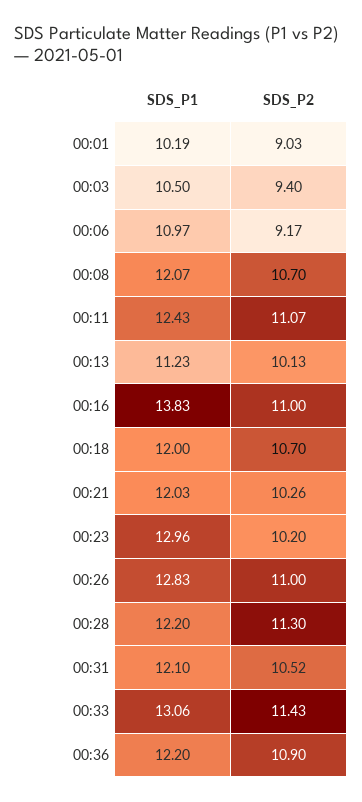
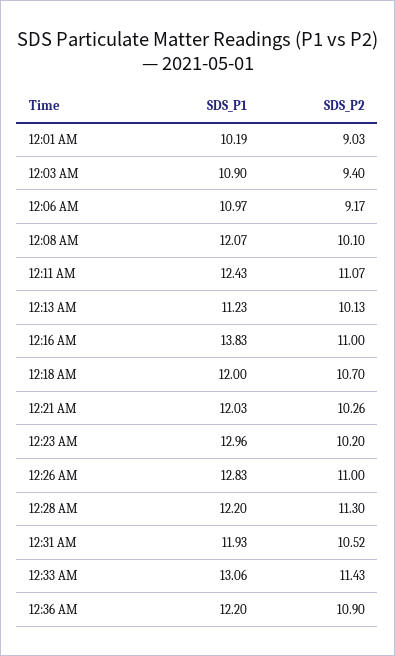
  {
    "SDS_P1": {
      "00:01": 10.19,
-     "00:03": 10.5,
+     "00:03": 10.9,
      "00:06": 10.97,
      "00:08": 12.07,
      "00:11": 12.43,
      "00:13": 11.23,
      "00:16": 13.83,
      "00:18": 12,
      "00:21": 12.03,
      "00:23": 12.96,
      "00:26": 12.83,
      "00:28": 12.2,
-     "00:31": 12.1,
+     "00:31": 11.93,
      "00:33": 13.06,
      "00:36": 12.2
    },
    "SDS_P2": {
      "00:01": 9.03,
      "00:03": 9.4,
      "00:06": 9.17,
-     "00:08": 10.7,
+     "00:08": 10.1,
      "00:11": 11.07,
      "00:13": 10.13,
      "00:16": 11,
      "00:18": 10.7,
      "00:21": 10.26,
      "00:23": 10.2,
      "00:26": 11,
      "00:28": 11.3,
      "00:31": 10.52,
      "00:33": 11.43,
      "00:36": 10.9
    }
  }

